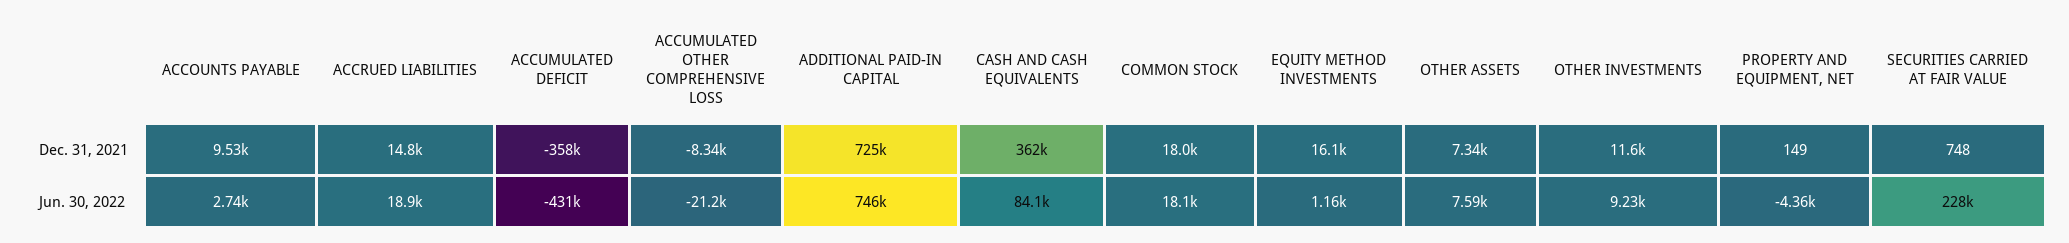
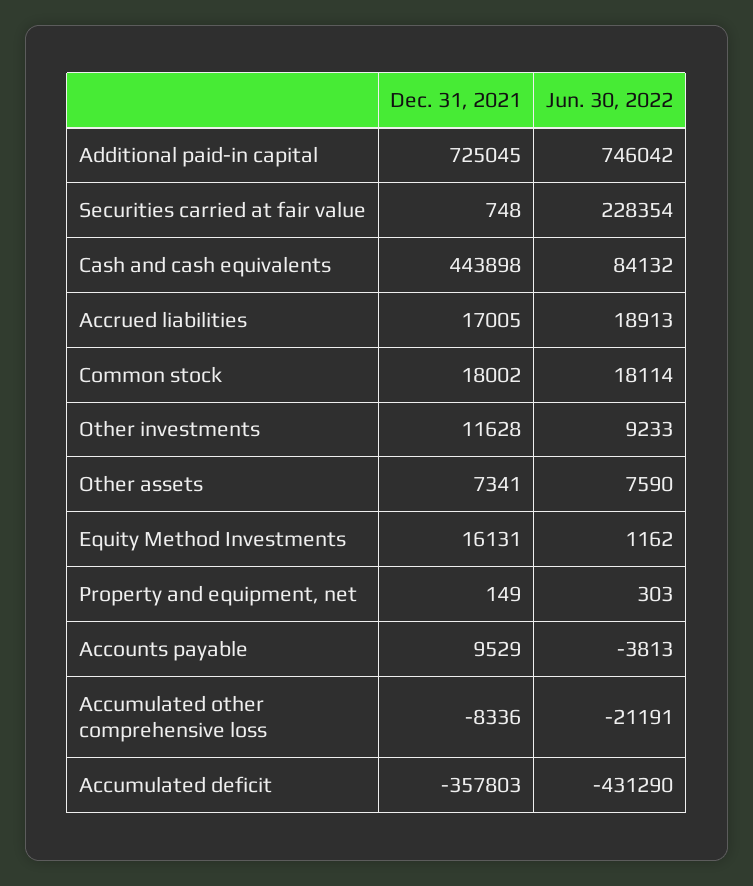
  {
    "ACCOUNTS PAYABLE": {
      "Dec. 31, 2021": 9529,
-     "Jun. 30, 2022": 2740
+     "Jun. 30, 2022": -3813
    },
    "ACCRUED LIABILITIES": {
-     "Dec. 31, 2021": 14800,
+     "Dec. 31, 2021": 17005,
      "Jun. 30, 2022": 18913
    },
    "ACCUMULATED DEFICIT": {
      "Dec. 31, 2021": -357803,
      "Jun. 30, 2022": -431290
    },
    "ACCUMULATED OTHER COMPREHENSIVE LOSS": {
      "Dec. 31, 2021": -8336,
      "Jun. 30, 2022": -21191
    },
    "ADDITIONAL PAID-IN CAPITAL": {
      "Dec. 31, 2021": 725045,
      "Jun. 30, 2022": 746042
    },
    "CASH AND CASH EQUIVALENTS": {
-     "Dec. 31, 2021": 362000,
+     "Dec. 31, 2021": 443898,
      "Jun. 30, 2022": 84132
    },
    "COMMON STOCK": {
      "Dec. 31, 2021": 18002,
      "Jun. 30, 2022": 18114
    },
    "EQUITY METHOD INVESTMENTS": {
      "Dec. 31, 2021": 16131,
      "Jun. 30, 2022": 1162
    },
    "OTHER ASSETS": {
      "Dec. 31, 2021": 7341,
      "Jun. 30, 2022": 7590
    },
    "OTHER INVESTMENTS": {
      "Dec. 31, 2021": 11628,
      "Jun. 30, 2022": 9233
    },
    "PROPERTY AND EQUIPMENT, NET": {
      "Dec. 31, 2021": 149,
-     "Jun. 30, 2022": -4360
+     "Jun. 30, 2022": 303
    },
    "SECURITIES CARRIED AT FAIR VALUE": {
      "Dec. 31, 2021": 748,
      "Jun. 30, 2022": 228354
    }
  }

